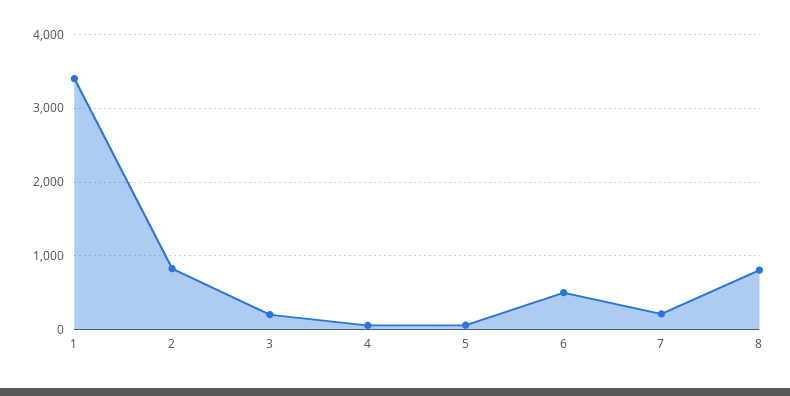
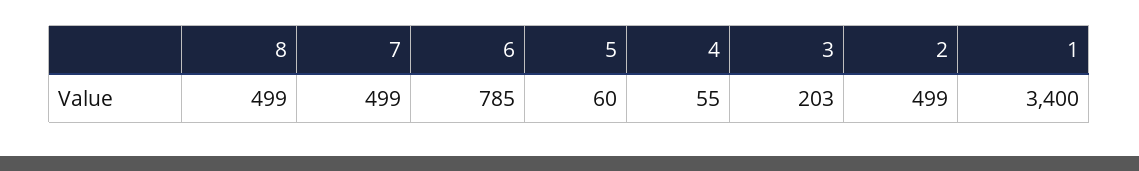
  {
    "1": 3400,
-   "2": 800,
+   "2": 499,
    "3": 203,
    "4": 55,
    "5": 60,
-   "6": 500,
+   "6": 785,
-   "7": 200,
+   "7": 499,
-   "8": 800
+   "8": 499
  }

